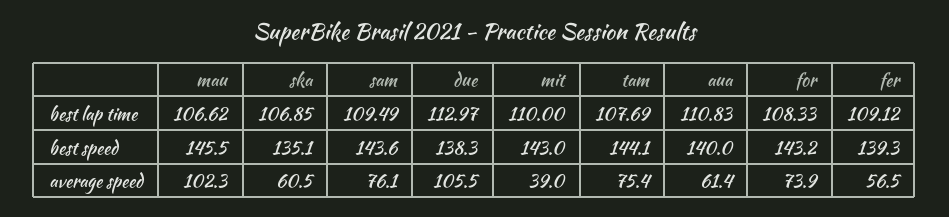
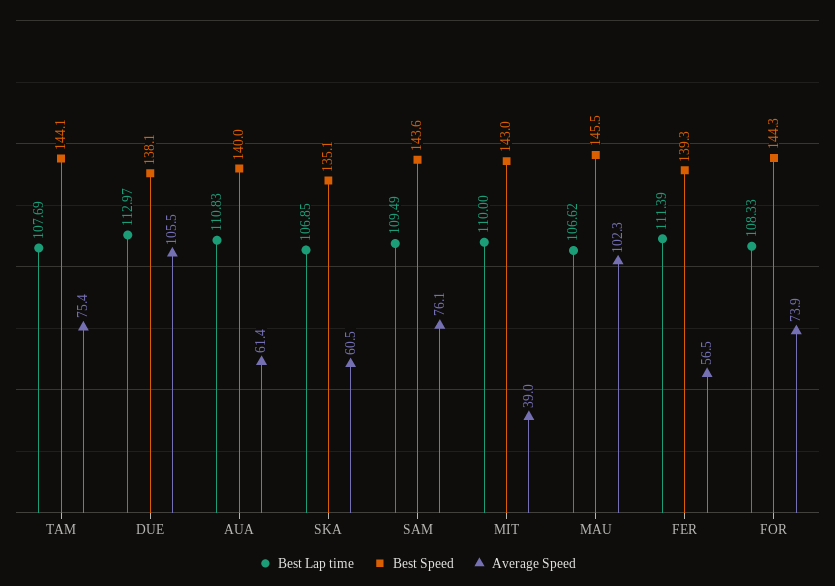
  {
    "best lap time": {
      "mau": 106.62,
      "ska": 106.85,
      "sam": 109.49,
      "due": 112.97,
      "mit": 110,
      "tam": 107.69,
      "aua": 110.83,
      "for": 108.33,
-     "fer": 109.12
+     "fer": 111.39
    },
    "best speed": {
      "mau": 145.5,
      "ska": 135.1,
      "sam": 143.6,
-     "due": 138.3,
+     "due": 138.1,
      "mit": 143,
      "tam": 144.1,
      "aua": 140,
-     "for": 143.2,
+     "for": 144.3,
      "fer": 139.3
    },
    "average speed": {
      "mau": 102.3,
      "ska": 60.5,
      "sam": 76.1,
      "due": 105.5,
      "mit": 39,
      "tam": 75.4,
      "aua": 61.4,
      "for": 73.9,
      "fer": 56.5
    }
  }

